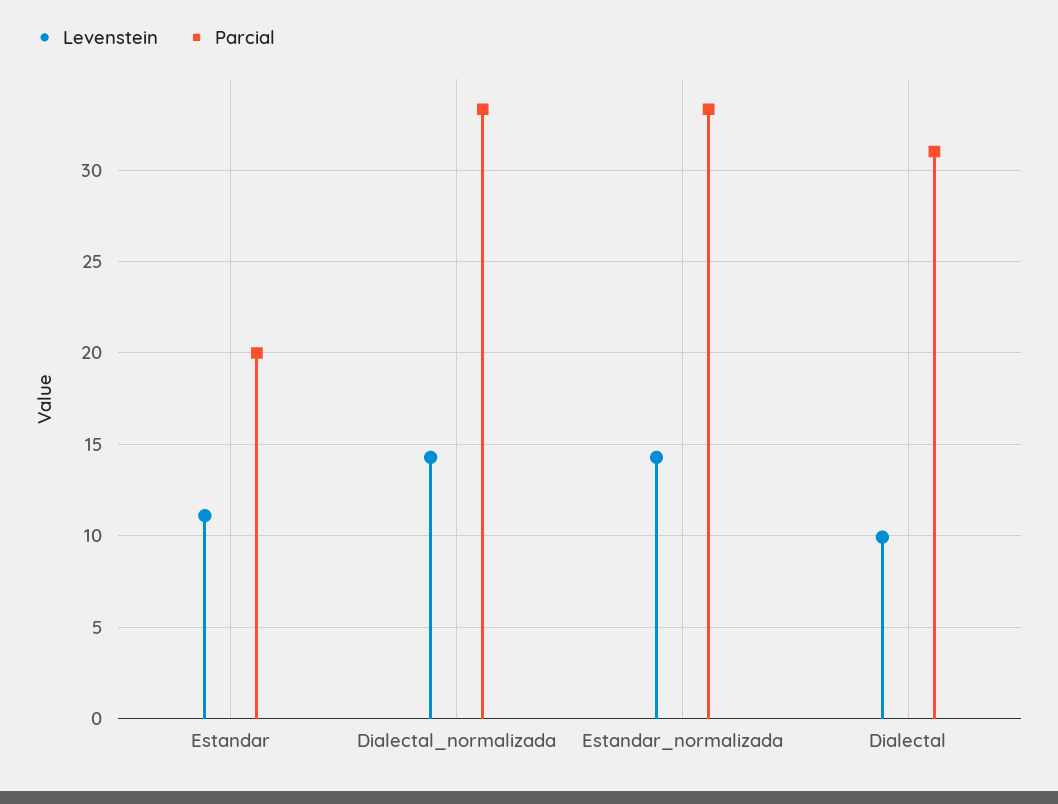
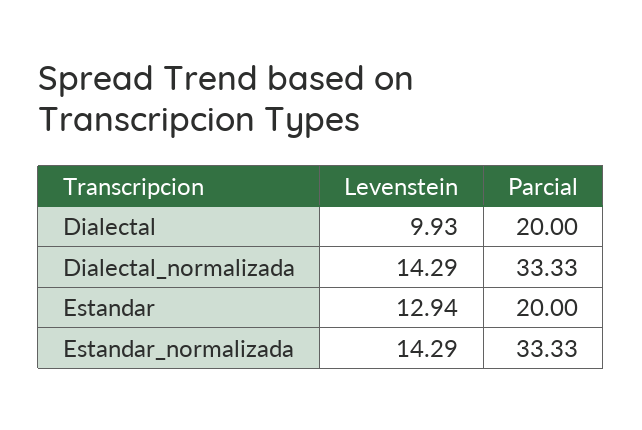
  {
    "Levenstein": {
-     "Estandar": 11,
+     "Estandar": 12.94,
      "Dialectal_normalizada": 14.29,
      "Estandar_normalizada": 14.29,
      "Dialectal": 9.93
    },
    "Parcial": {
      "Estandar": 20,
      "Dialectal_normalizada": 33.33,
      "Estandar_normalizada": 33.33,
-     "Dialectal": 31
+     "Dialectal": 20
    }
  }

